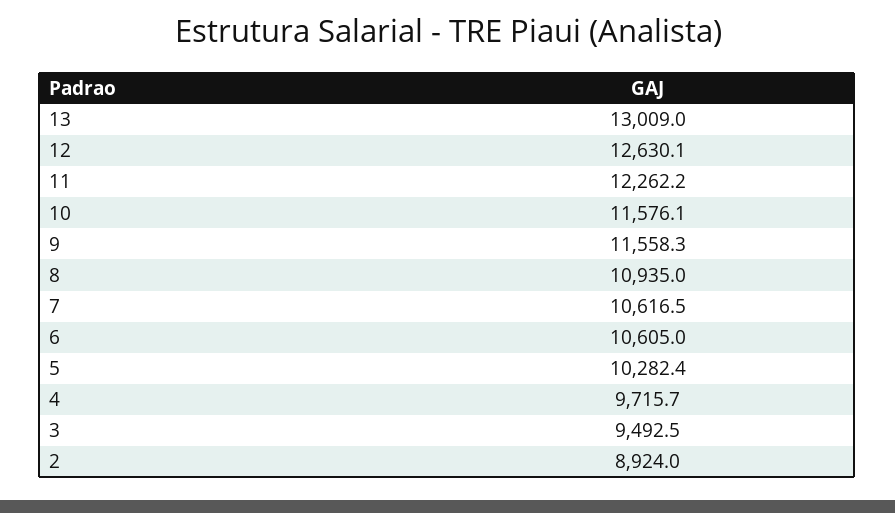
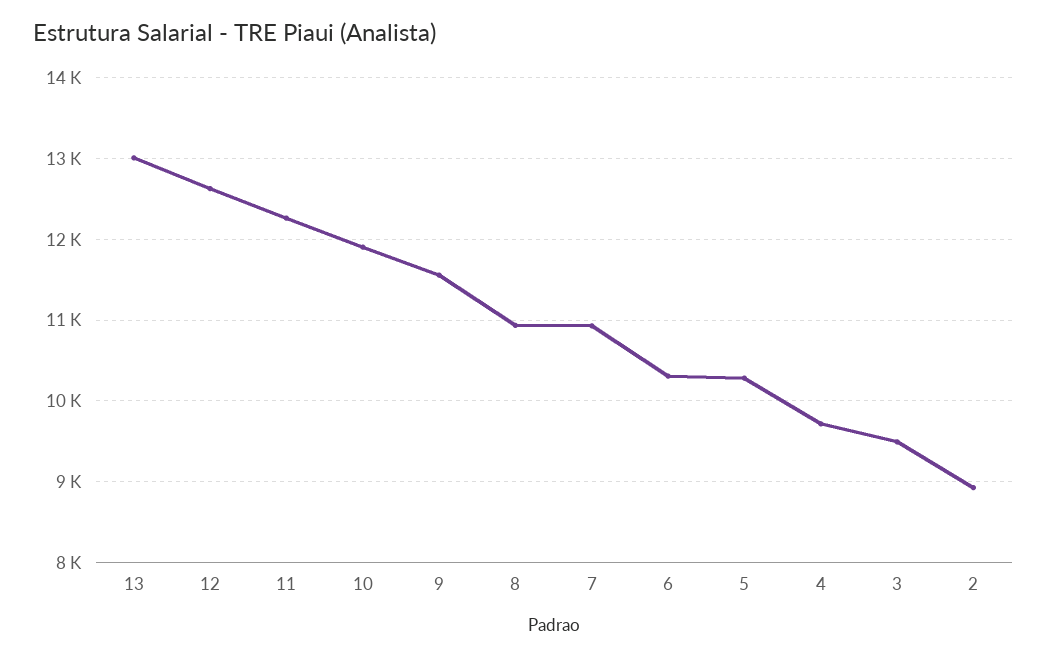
  {
    "13": 13009,
    "12": 12630.1,
    "11": 12262.2,
-   "10": 11576.1,
+   "10": 11900,
    "9": 11558.3,
    "8": 10935,
-   "7": 10616.5,
+   "7": 10900,
-   "6": 10605,
+   "6": 10300,
    "5": 10282.4,
    "4": 9715.7,
    "3": 9492.5,
    "2": 8924
  }

